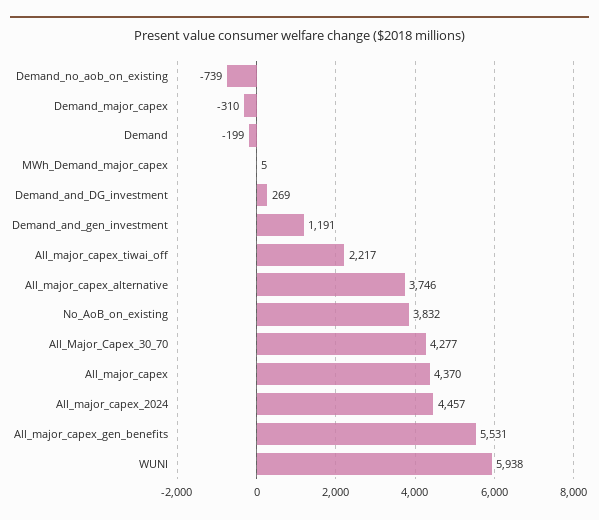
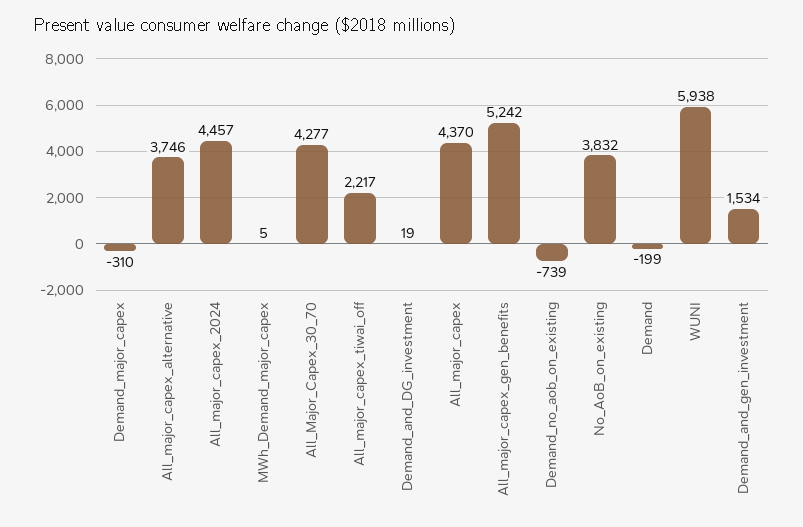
  {
    "Demand_no_aob_on_existing": -739,
    "Demand_major_capex": -310,
    "Demand": -199,
    "MWh_Demand_major_capex": 5,
-   "Demand_and_DG_investment": 269,
+   "Demand_and_DG_investment": 19,
-   "Demand_and_gen_investment": 1191,
+   "Demand_and_gen_investment": 1534,
    "All_major_capex_tiwai_off": 2217,
    "All_major_capex_alternative": 3746,
    "No_AoB_on_existing": 3832,
    "All_Major_Capex_30_70": 4277,
    "All_major_capex": 4370,
    "All_major_capex_2024": 4457,
-   "All_major_capex_gen_benefits": 5531,
+   "All_major_capex_gen_benefits": 5242,
    "WUNI": 5938
  }

